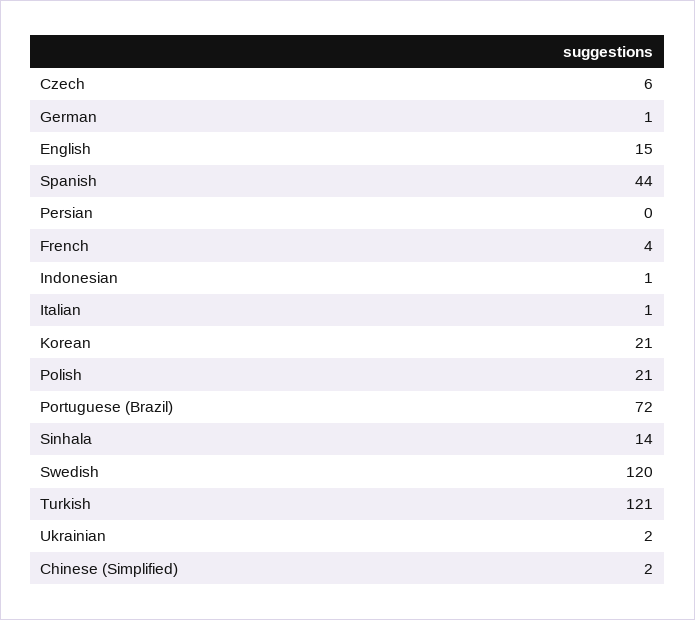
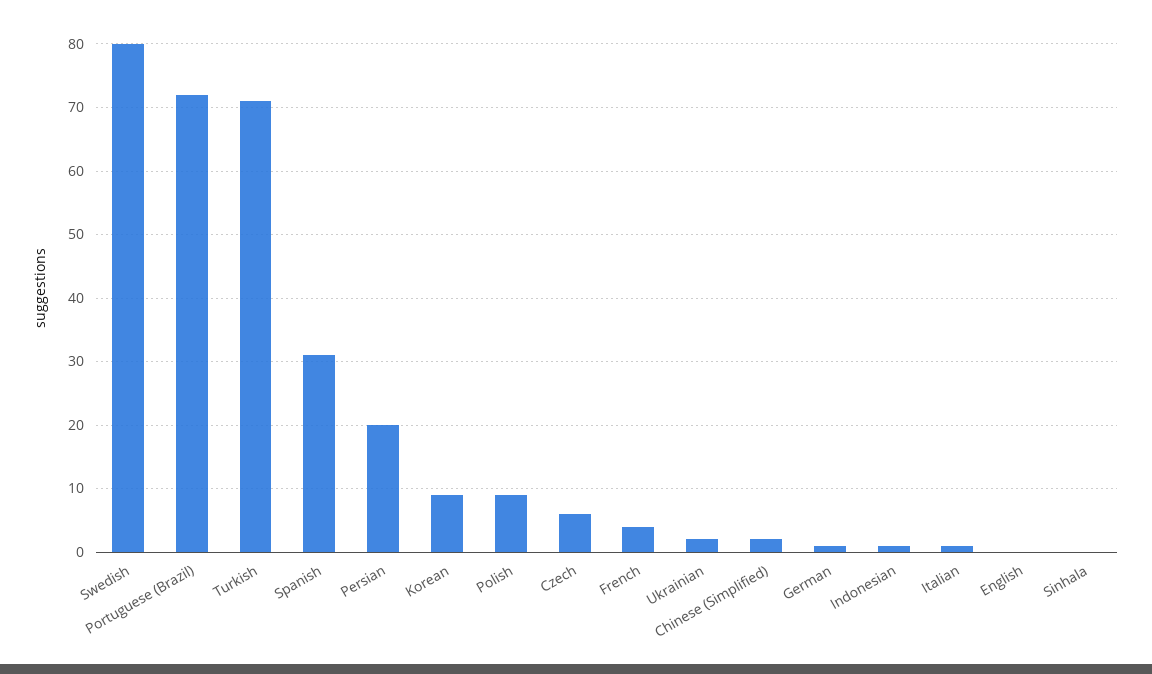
  {
    "Czech": 6,
    "German": 1,
-   "English": 15,
+   "English": 0,
-   "Spanish": 44,
+   "Spanish": 31,
-   "Persian": 0,
+   "Persian": 20,
    "French": 4,
    "Indonesian": 1,
    "Italian": 1,
-   "Korean": 21,
+   "Korean": 9,
-   "Polish": 21,
+   "Polish": 9,
    "Portuguese (Brazil)": 72,
-   "Sinhala": 14,
+   "Sinhala": 0,
-   "Swedish": 120,
+   "Swedish": 80,
-   "Turkish": 121,
+   "Turkish": 71,
    "Ukrainian": 2,
    "Chinese (Simplified)": 2
  }

